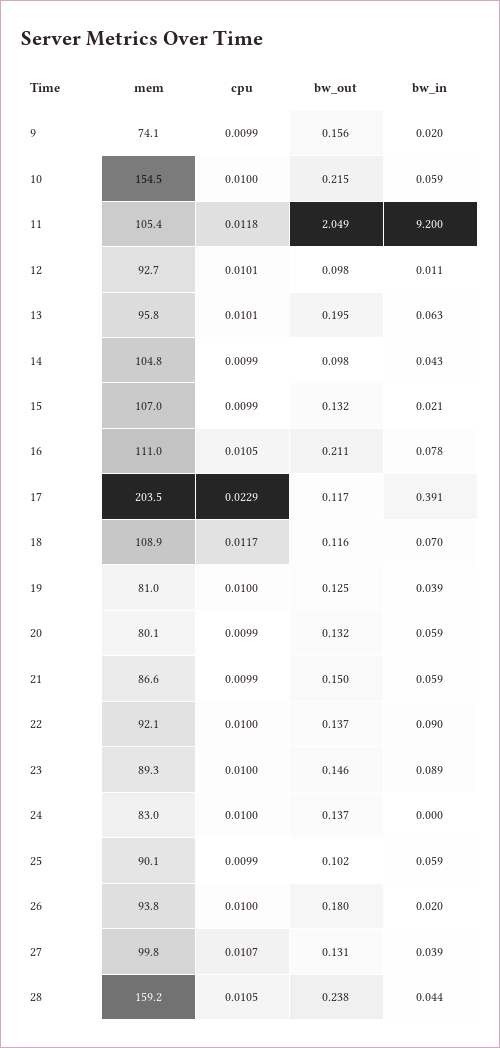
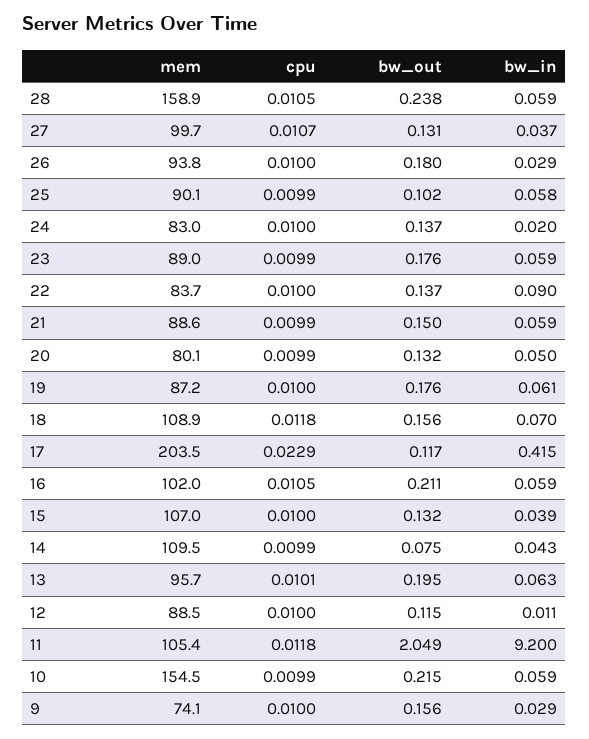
  {
    "mem": {
      "9": 74.1,
      "10": 154.5,
      "11": 105.4,
-     "12": 92.7,
+     "12": 88.5,
-     "13": 95.8,
+     "13": 95.7,
-     "14": 104.8,
+     "14": 109.5,
      "15": 107,
-     "16": 111,
+     "16": 102,
      "17": 203.5,
      "18": 108.9,
-     "19": 81,
+     "19": 87.2,
      "20": 80.1,
-     "21": 86.6,
+     "21": 88.6,
-     "22": 92.1,
+     "22": 83.7,
-     "23": 89.3,
+     "23": 89,
      "24": 83,
      "25": 90.1,
      "26": 93.8,
-     "27": 99.8,
+     "27": 99.7,
-     "28": 159.2
+     "28": 158.9
    },
    "cpu": {
-     "9": 0.0099,
+     "9": 0.01,
-     "10": 0.01,
+     "10": 0.0099,
      "11": 0.0118,
-     "12": 0.0101,
+     "12": 0.01,
      "13": 0.0101,
      "14": 0.0099,
-     "15": 0.0099,
+     "15": 0.01,
      "16": 0.0105,
      "17": 0.0229,
-     "18": 0.0117,
+     "18": 0.0118,
      "19": 0.01,
      "20": 0.0099,
      "21": 0.0099,
      "22": 0.01,
-     "23": 0.01,
+     "23": 0.0099,
      "24": 0.01,
      "25": 0.0099,
      "26": 0.01,
      "27": 0.0107,
      "28": 0.0105
    },
    "bw_out": {
      "9": 0.156,
      "10": 0.215,
      "11": 2.049,
-     "12": 0.098,
+     "12": 0.115,
      "13": 0.195,
-     "14": 0.098,
+     "14": 0.075,
      "15": 0.132,
      "16": 0.211,
      "17": 0.117,
-     "18": 0.116,
+     "18": 0.156,
-     "19": 0.125,
+     "19": 0.176,
      "20": 0.132,
      "21": 0.15,
      "22": 0.137,
-     "23": 0.146,
+     "23": 0.176,
      "24": 0.137,
      "25": 0.102,
      "26": 0.18,
      "27": 0.131,
      "28": 0.238
    },
    "bw_in": {
-     "9": 0.02,
+     "9": 0.029,
      "10": 0.059,
      "11": 9.2,
      "12": 0.011,
      "13": 0.063,
      "14": 0.043,
-     "15": 0.021,
+     "15": 0.039,
-     "16": 0.078,
+     "16": 0.059,
-     "17": 0.391,
+     "17": 0.415,
      "18": 0.07,
-     "19": 0.039,
+     "19": 0.061,
-     "20": 0.059,
+     "20": 0.05,
      "21": 0.059,
      "22": 0.09,
-     "23": 0.089,
+     "23": 0.059,
-     "24": 0,
+     "24": 0.02,
-     "25": 0.059,
+     "25": 0.058,
-     "26": 0.02,
+     "26": 0.029,
-     "27": 0.039,
+     "27": 0.037,
-     "28": 0.044
+     "28": 0.059
    }
  }

